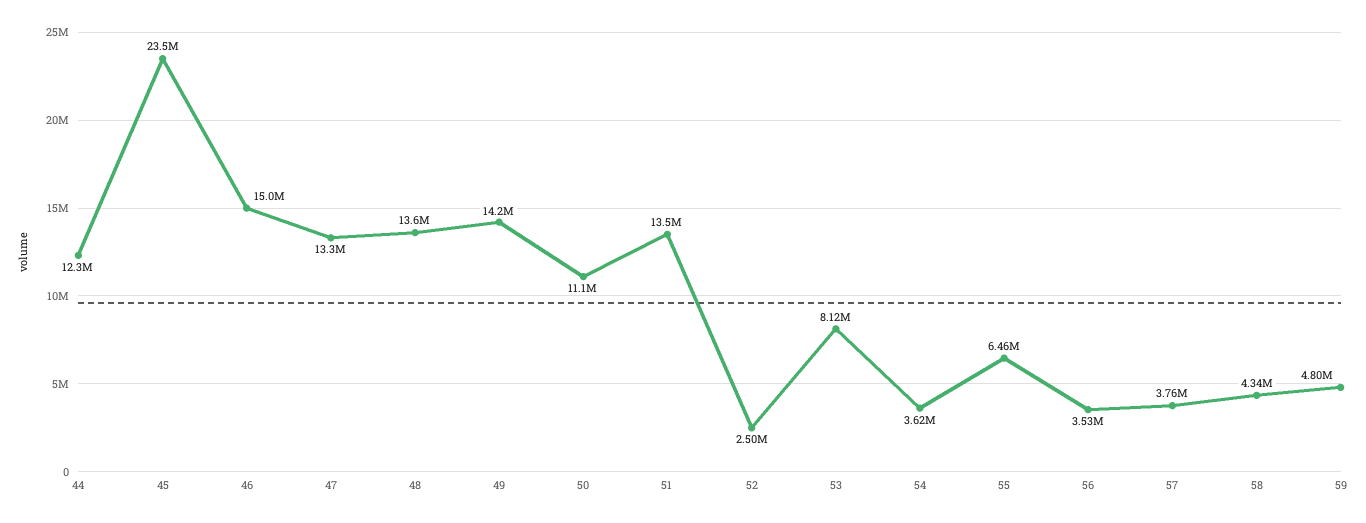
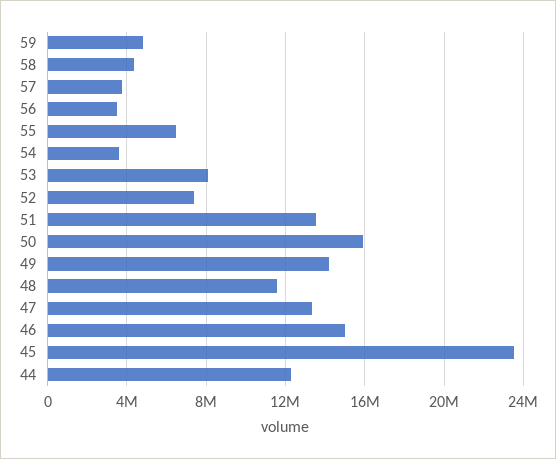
  {
    "44": 12300000,
    "45": 23500000,
    "46": 15000000,
    "47": 13300000,
-   "48": 13600000,
+   "48": 11500000,
    "49": 14200000,
-   "50": 11100000,
+   "50": 16000000,
    "51": 13500000,
-   "52": 2500000,
+   "52": 7500000,
    "53": 8120000,
    "54": 3620000,
    "55": 6460000,
    "56": 3530000,
    "57": 3760000,
    "58": 4340000,
    "59": 4800000
  }

